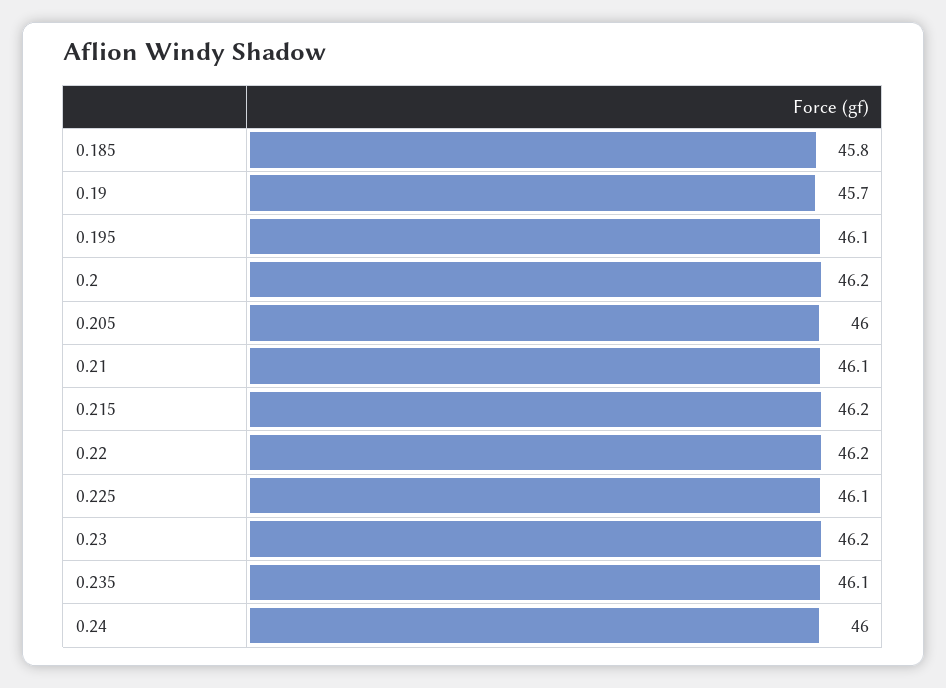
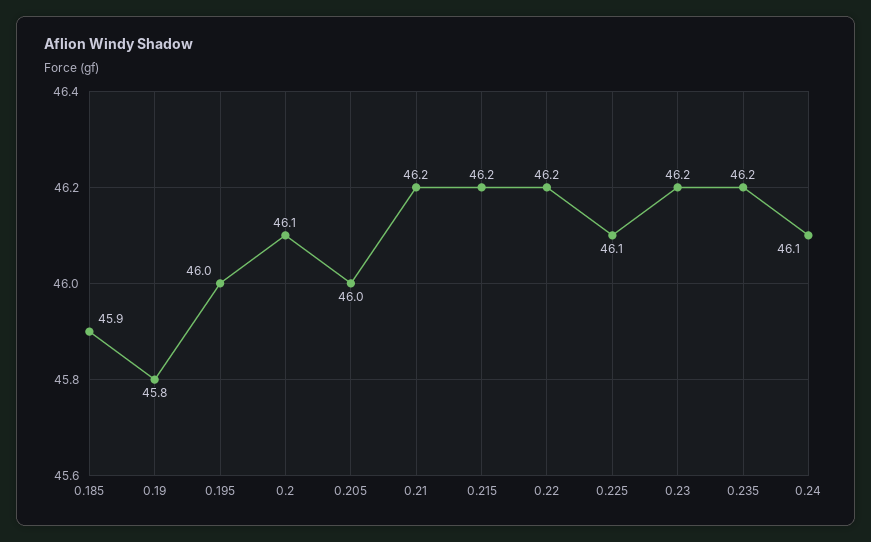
  {
-   "0.185": 45.8,
+   "0.185": 45.9,
-   "0.19": 45.7,
+   "0.19": 45.8,
-   "0.195": 46.1,
+   "0.195": 46,
-   "0.2": 46.2,
+   "0.2": 46.1,
    "0.205": 46,
-   "0.21": 46.1,
+   "0.21": 46.2,
    "0.215": 46.2,
    "0.22": 46.2,
    "0.225": 46.1,
    "0.23": 46.2,
-   "0.235": 46.1,
+   "0.235": 46.2,
-   "0.24": 46
+   "0.24": 46.1
  }

